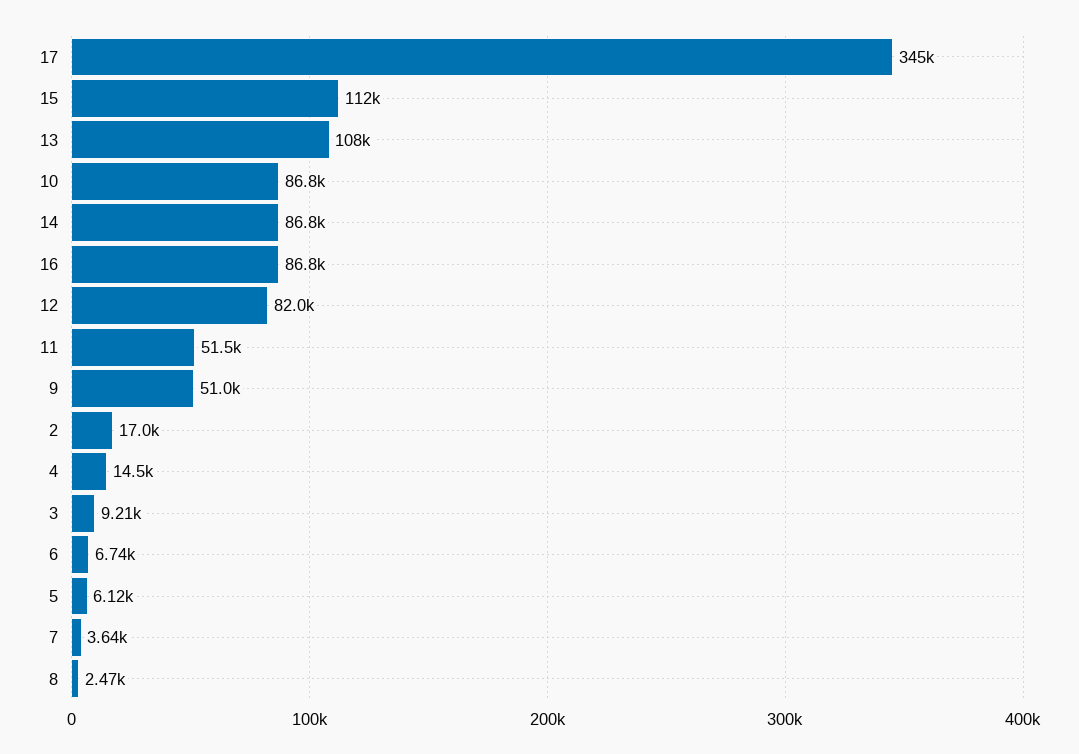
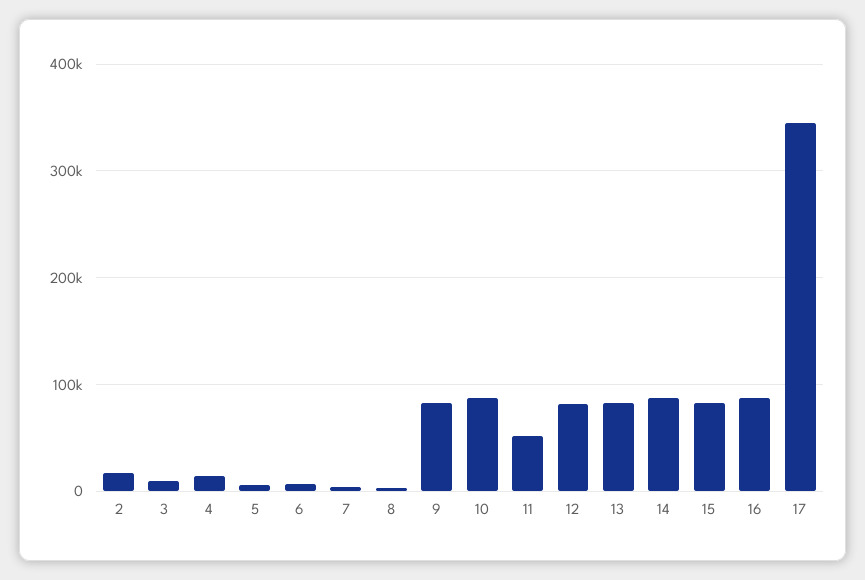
  {
    "17": 345000,
-   "15": 112000,
+   "15": 80000,
-   "13": 108000,
+   "13": 80000,
    "10": 86800,
    "14": 86800,
    "16": 86800,
    "12": 82000,
    "11": 51500,
-   "9": 51000,
+   "9": 80000,
    "2": 17000,
    "4": 14500,
    "3": 9210,
    "6": 6740,
    "5": 6120,
    "7": 3640,
    "8": 2470
  }

